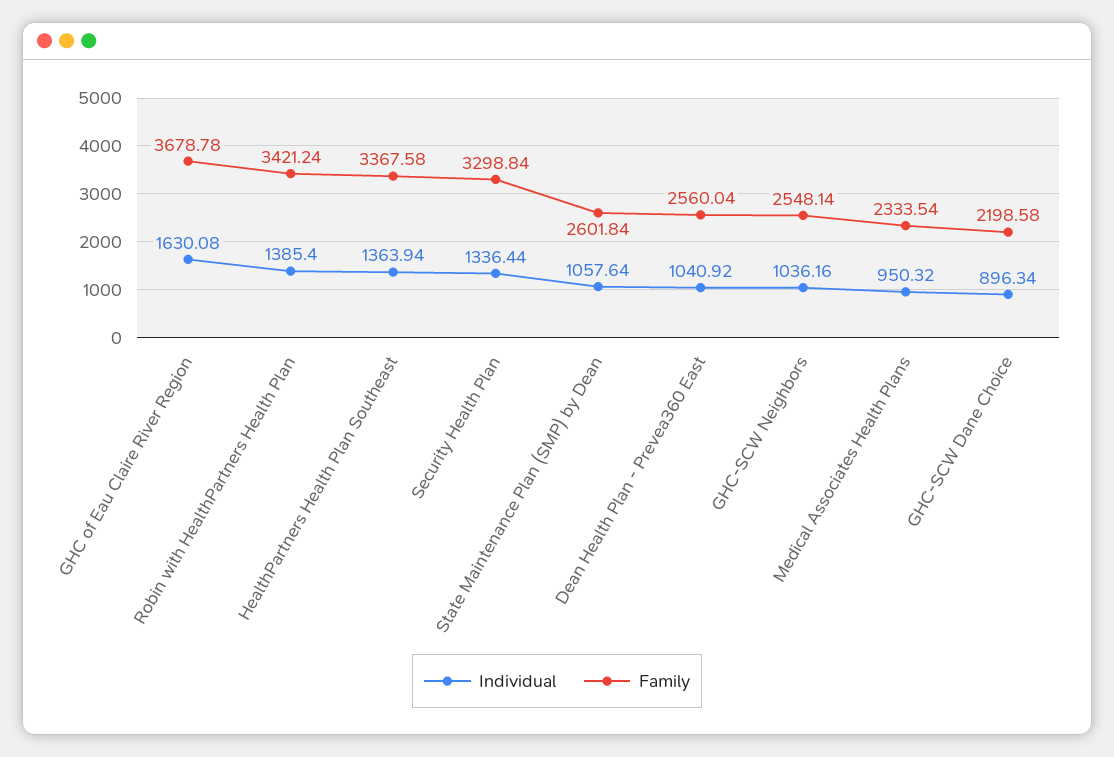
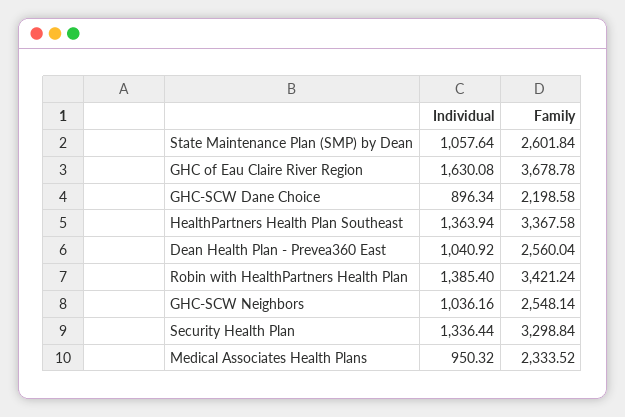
  {
    "Individual": {
      "GHC of Eau Claire River Region": 1630.08,
      "Robin with HealthPartners Health Plan": 1385.4,
      "HealthPartners Health Plan Southeast": 1363.94,
      "Security Health Plan": 1336.44,
      "State Maintenance Plan (SMP) by Dean": 1057.64,
      "Dean Health Plan - Prevea360 East": 1040.92,
      "GHC-SCW Neighbors": 1036.16,
      "Medical Associates Health Plans": 950.32,
      "GHC-SCW Dane Choice": 896.34
    },
    "Family": {
      "GHC of Eau Claire River Region": 3678.78,
      "Robin with HealthPartners Health Plan": 3421.24,
      "HealthPartners Health Plan Southeast": 3367.58,
      "Security Health Plan": 3298.84,
      "State Maintenance Plan (SMP) by Dean": 2601.84,
      "Dean Health Plan - Prevea360 East": 2560.04,
      "GHC-SCW Neighbors": 2548.14,
-     "Medical Associates Health Plans": 2333.54,
+     "Medical Associates Health Plans": 2333.52,
      "GHC-SCW Dane Choice": 2198.58
    }
  }

